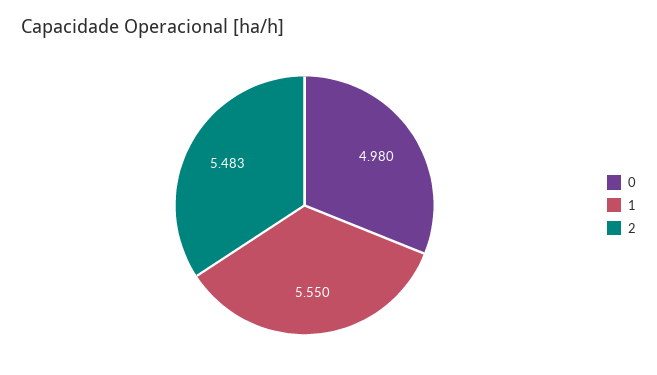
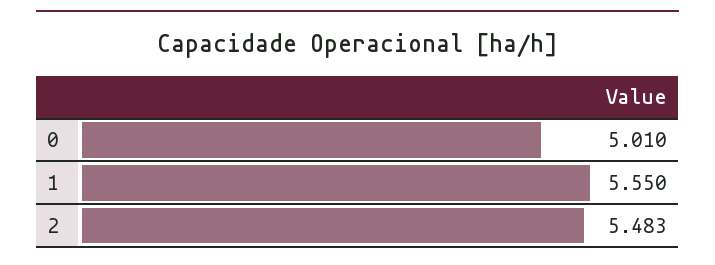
  {
-   "0": 4.98,
+   "0": 5.01,
    "1": 5.55,
    "2": 5.483
  }

